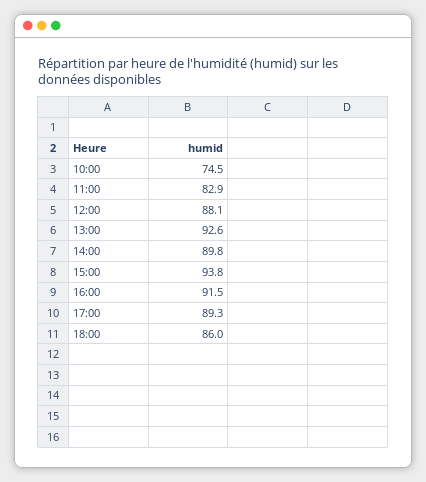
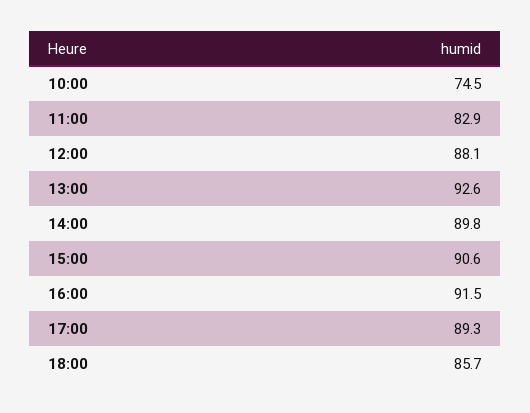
  {
    "10:00": 74.5,
    "11:00": 82.9,
    "12:00": 88.1,
    "13:00": 92.6,
    "14:00": 89.8,
-   "15:00": 93.8,
+   "15:00": 90.6,
    "16:00": 91.5,
    "17:00": 89.3,
-   "18:00": 86
+   "18:00": 85.7
  }

